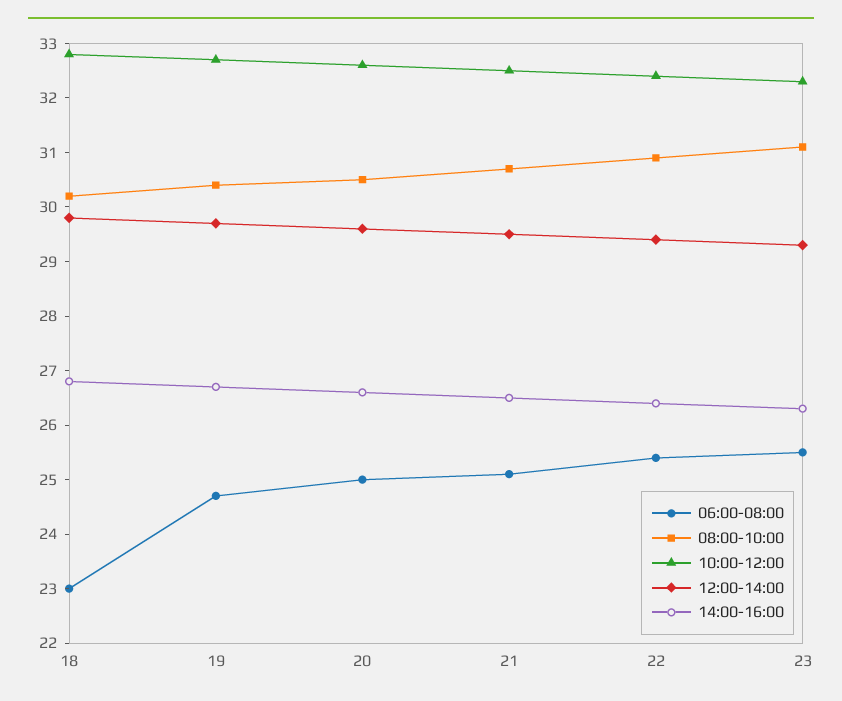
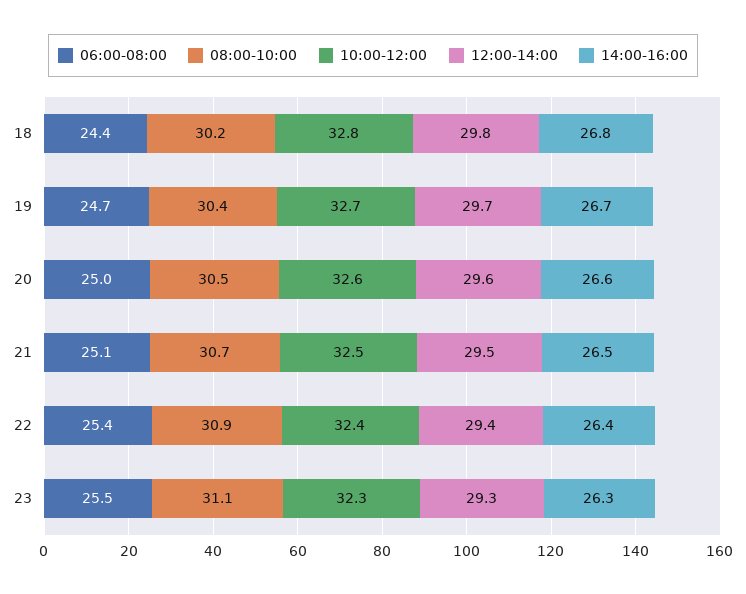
  {
    "06:00-08:00": {
-     "18": 23,
+     "18": 24.4,
      "19": 24.7,
      "20": 25,
      "21": 25.1,
      "22": 25.4,
      "23": 25.5
    },
    "08:00-10:00": {
      "18": 30.2,
      "19": 30.4,
      "20": 30.5,
      "21": 30.7,
      "22": 30.9,
      "23": 31.1
    },
    "10:00-12:00": {
      "18": 32.8,
      "19": 32.7,
      "20": 32.6,
      "21": 32.5,
      "22": 32.4,
      "23": 32.3
    },
    "12:00-14:00": {
      "18": 29.8,
      "19": 29.7,
      "20": 29.6,
      "21": 29.5,
      "22": 29.4,
      "23": 29.3
    },
    "14:00-16:00": {
      "18": 26.8,
      "19": 26.7,
      "20": 26.6,
      "21": 26.5,
      "22": 26.4,
      "23": 26.3
    }
  }

